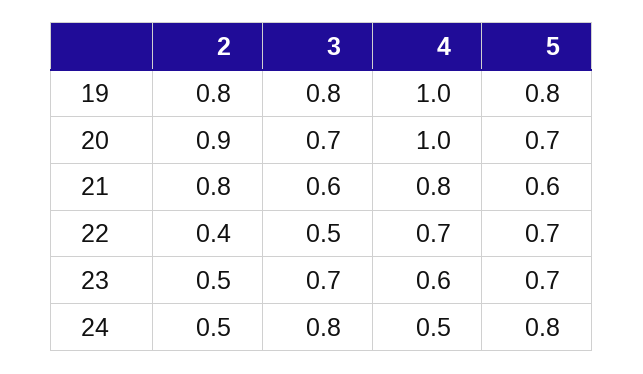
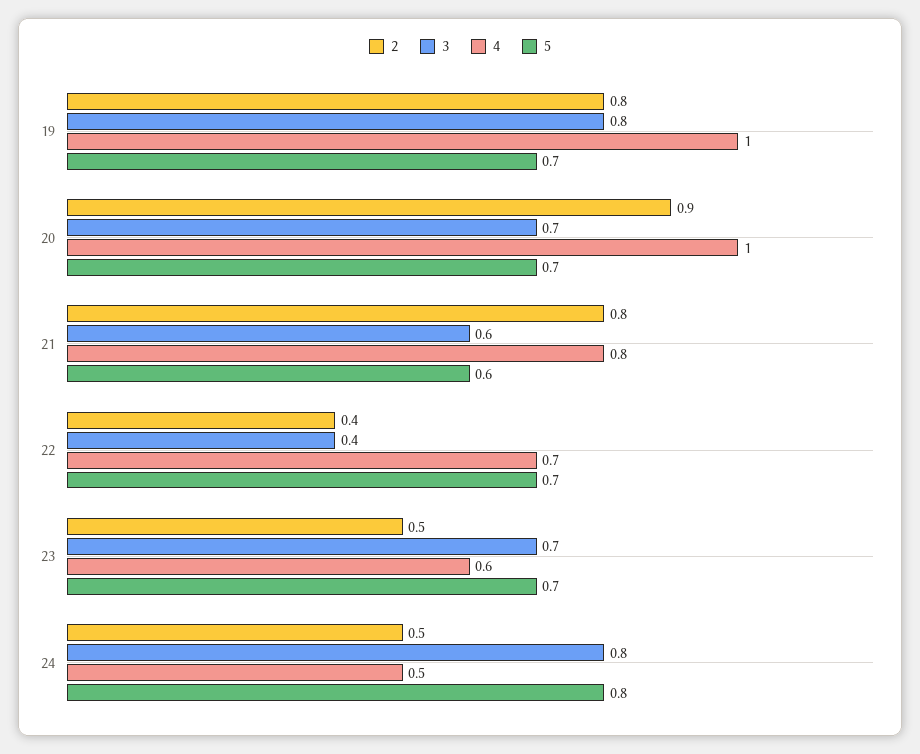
  {
    "2": {
      "19": 0.8,
      "20": 0.9,
      "21": 0.8,
      "22": 0.4,
      "23": 0.5,
      "24": 0.5
    },
    "3": {
      "19": 0.8,
      "20": 0.7,
      "21": 0.6,
-     "22": 0.5,
+     "22": 0.4,
      "23": 0.7,
      "24": 0.8
    },
    "4": {
      "19": 1,
      "20": 1,
      "21": 0.8,
      "22": 0.7,
      "23": 0.6,
      "24": 0.5
    },
    "5": {
-     "19": 0.8,
+     "19": 0.7,
      "20": 0.7,
      "21": 0.6,
      "22": 0.7,
      "23": 0.7,
      "24": 0.8
    }
  }

